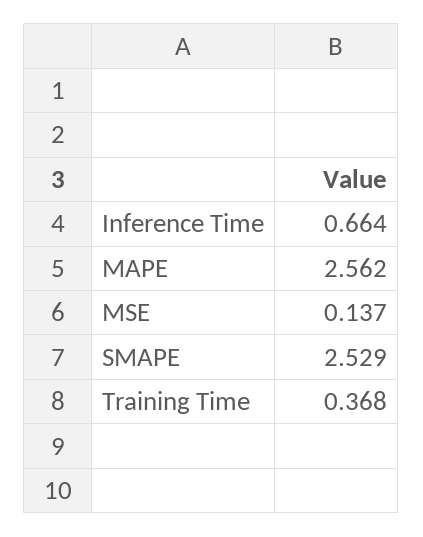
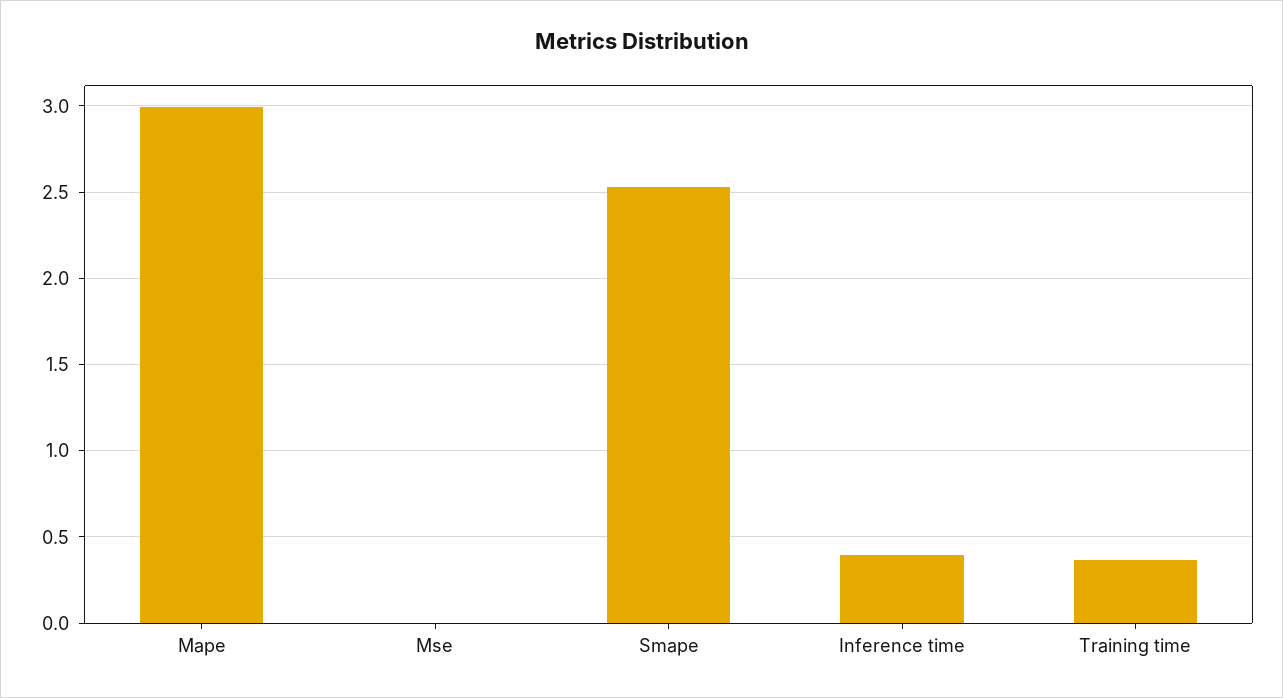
  {
-   "Inference Time": 0.664,
+   "Inference Time": 0.4,
-   "MAPE": 2.562,
+   "MAPE": 3,
-   "MSE": 0.137,
+   "MSE": 0,
    "SMAPE": 2.529,
    "Training Time": 0.368
  }

